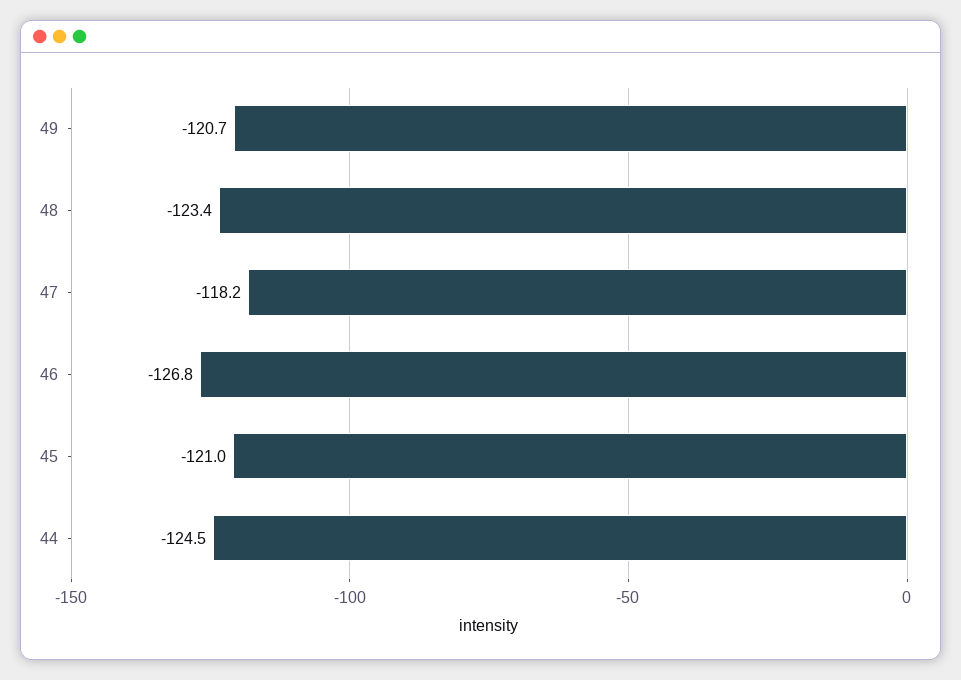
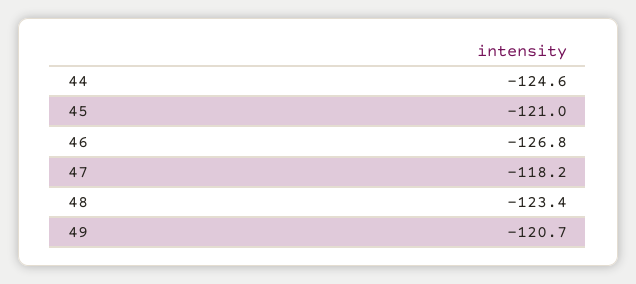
  {
    "49": -120.7,
    "48": -123.4,
    "47": -118.2,
    "46": -126.8,
    "45": -121,
-   "44": -124.5
+   "44": -124.6
  }

